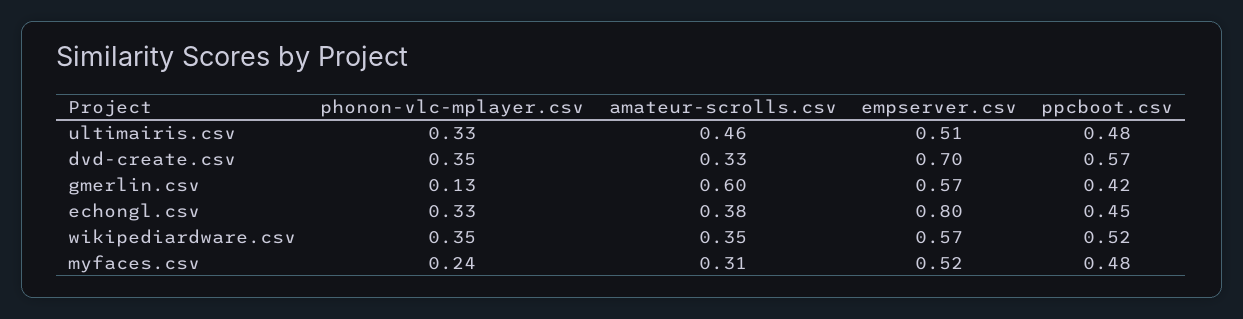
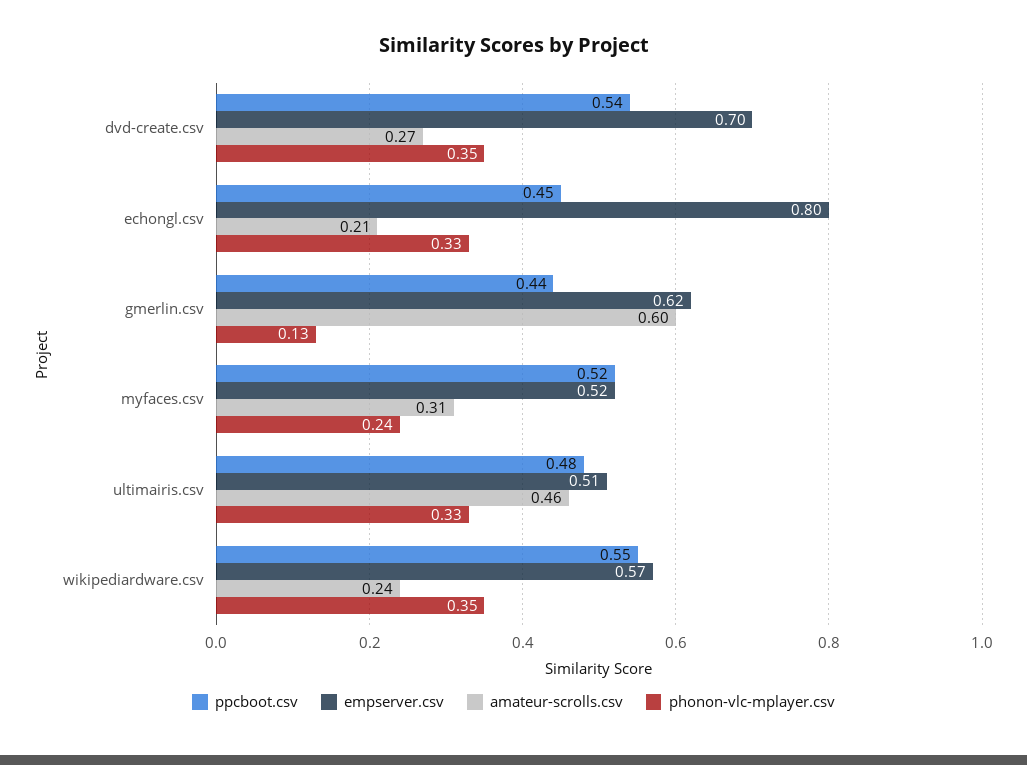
  {
    "phonon-vlc-mplayer.csv": {
      "ultimairis.csv": 0.33,
      "dvd-create.csv": 0.35,
      "gmerlin.csv": 0.13,
      "echongl.csv": 0.33,
      "wikipediardware.csv": 0.35,
      "myfaces.csv": 0.24
    },
    "amateur-scrolls.csv": {
      "ultimairis.csv": 0.46,
-     "dvd-create.csv": 0.33,
+     "dvd-create.csv": 0.27,
      "gmerlin.csv": 0.6,
-     "echongl.csv": 0.38,
+     "echongl.csv": 0.21,
-     "wikipediardware.csv": 0.35,
+     "wikipediardware.csv": 0.24,
      "myfaces.csv": 0.31
    },
    "empserver.csv": {
      "ultimairis.csv": 0.51,
      "dvd-create.csv": 0.7,
-     "gmerlin.csv": 0.57,
+     "gmerlin.csv": 0.62,
      "echongl.csv": 0.8,
      "wikipediardware.csv": 0.57,
      "myfaces.csv": 0.52
    },
    "ppcboot.csv": {
      "ultimairis.csv": 0.48,
-     "dvd-create.csv": 0.57,
+     "dvd-create.csv": 0.54,
-     "gmerlin.csv": 0.42,
+     "gmerlin.csv": 0.44,
      "echongl.csv": 0.45,
-     "wikipediardware.csv": 0.52,
+     "wikipediardware.csv": 0.55,
-     "myfaces.csv": 0.48
+     "myfaces.csv": 0.52
    }
  }

